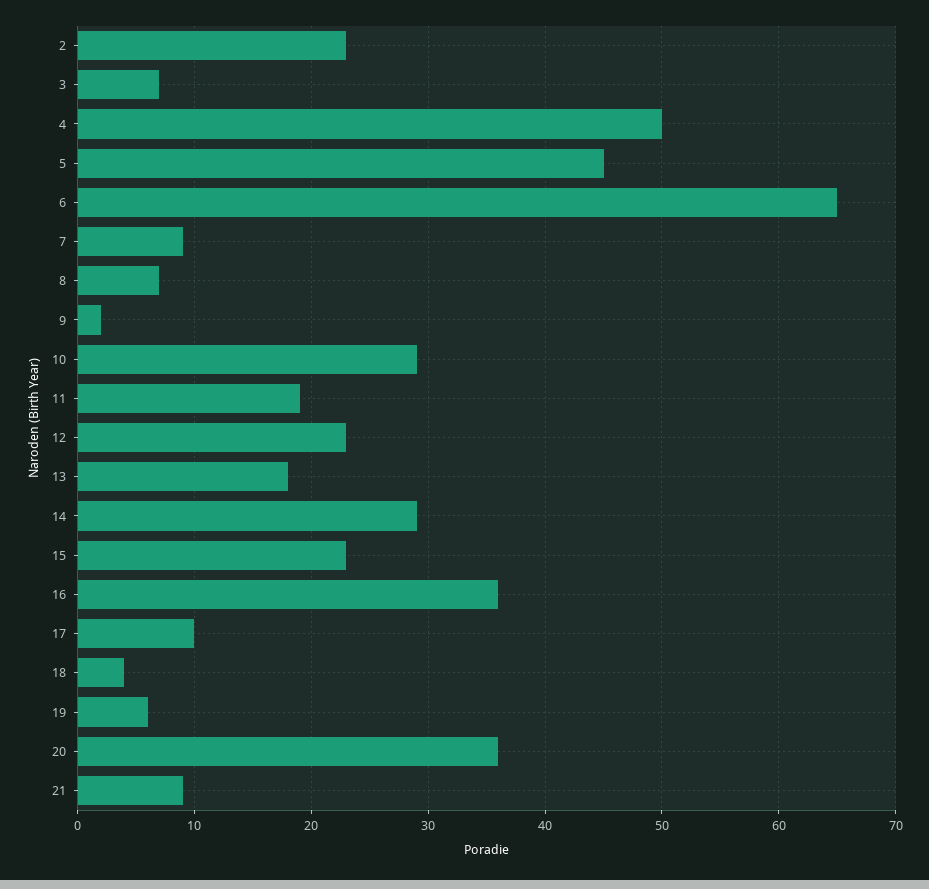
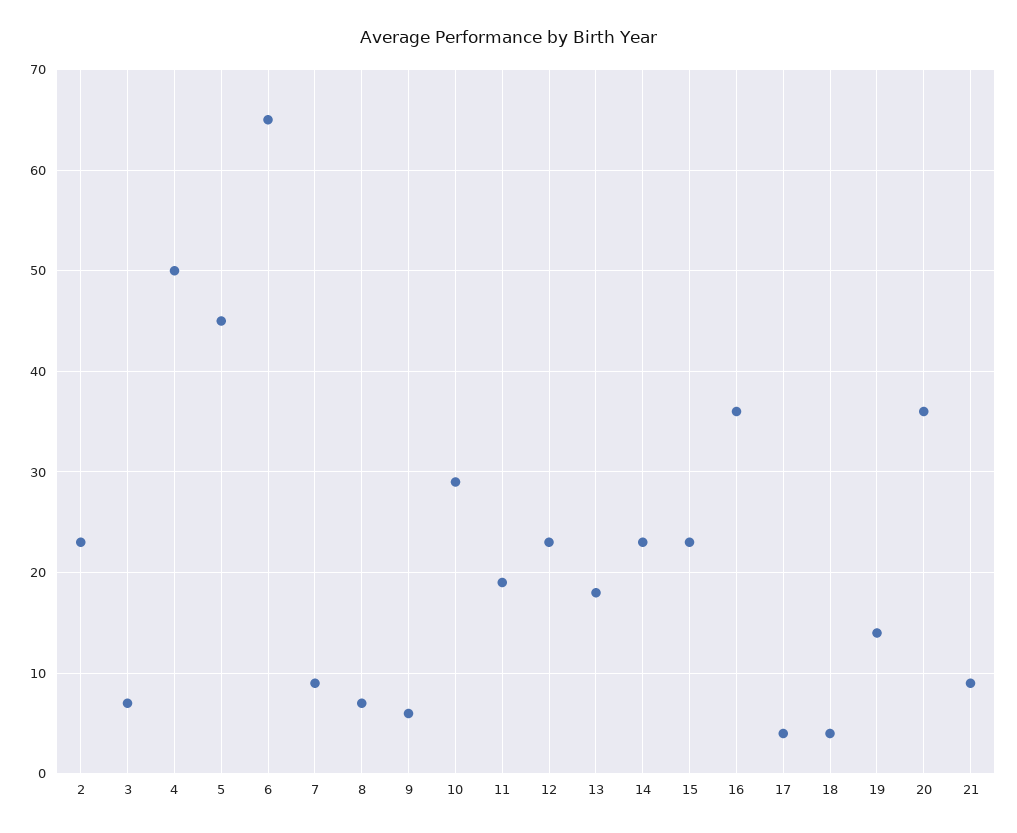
  {
    "2": 23,
    "3": 7,
    "4": 50,
    "5": 45,
    "6": 65,
    "7": 9,
    "8": 7,
-   "9": 2,
+   "9": 6,
    "10": 29,
    "11": 19,
    "12": 23,
    "13": 18,
-   "14": 29,
+   "14": 23,
    "15": 23,
    "16": 36,
-   "17": 10,
+   "17": 4,
    "18": 4,
-   "19": 6,
+   "19": 14,
    "20": 36,
    "21": 9
  }

